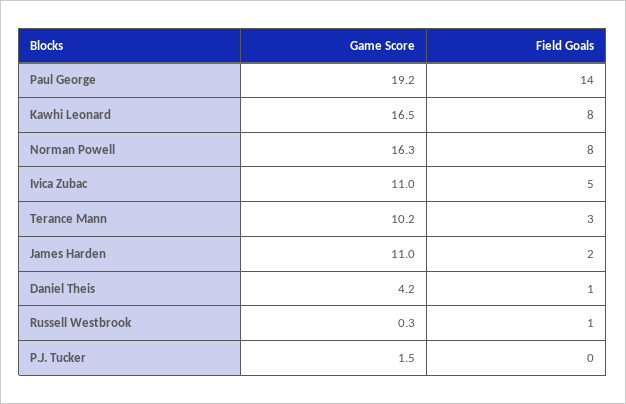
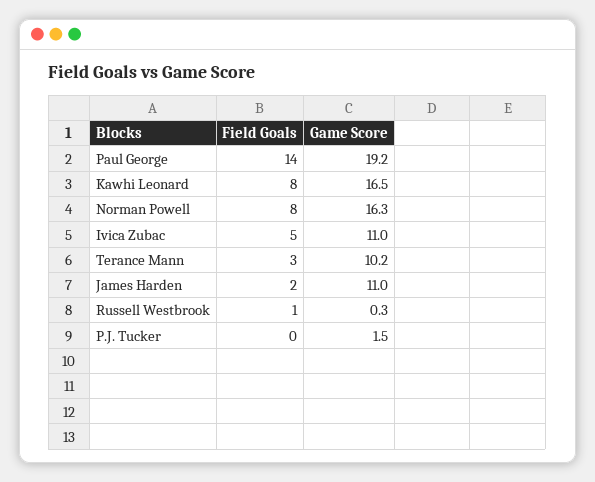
  {
    "Game Score": {
      "Paul George": 19.2,
      "Kawhi Leonard": 16.5,
      "Norman Powell": 16.3,
      "Ivica Zubac": 11,
      "Terance Mann": 10.2,
      "James Harden": 11,
-     "Daniel Theis": 4.2,
      "Russell Westbrook": 0.3,
      "P.J. Tucker": 1.5
    },
    "Field Goals": {
      "Paul George": 14,
      "Kawhi Leonard": 8,
      "Norman Powell": 8,
      "Ivica Zubac": 5,
      "Terance Mann": 3,
      "James Harden": 2,
-     "Daniel Theis": 1,
      "Russell Westbrook": 1,
      "P.J. Tucker": 0
    }
  }

